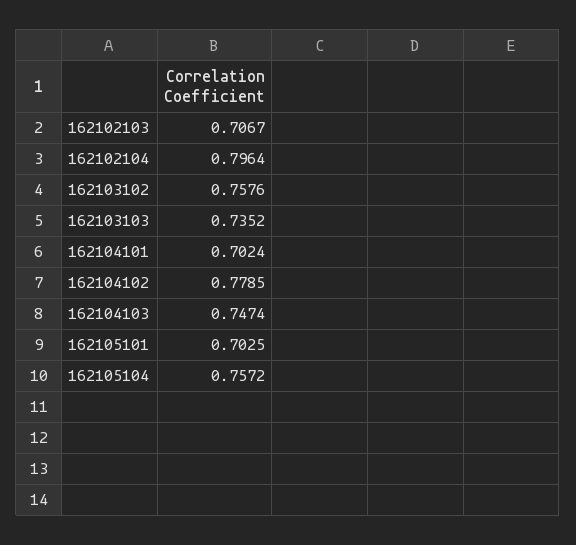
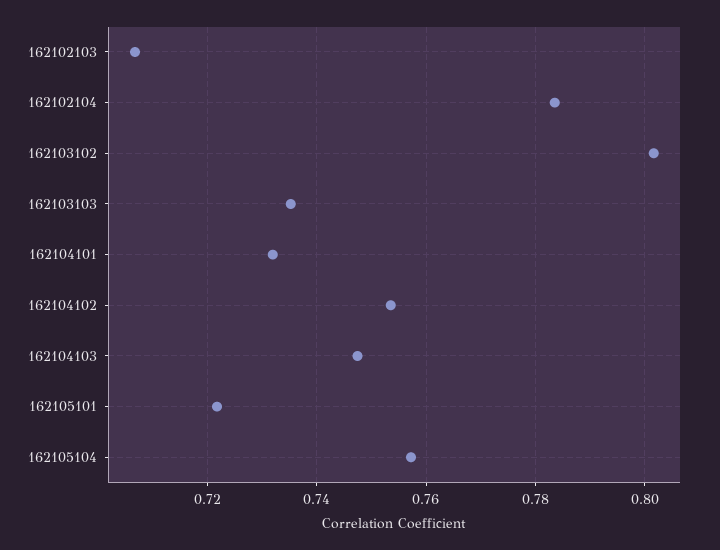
  {
    "162102103": 0.7067,
-   "162102104": 0.7964,
+   "162102104": 0.784,
-   "162103102": 0.7576,
+   "162103102": 0.802,
    "162103103": 0.7352,
-   "162104101": 0.7024,
+   "162104101": 0.732,
-   "162104102": 0.7785,
+   "162104102": 0.754,
    "162104103": 0.7474,
-   "162105101": 0.7025,
+   "162105101": 0.722,
    "162105104": 0.7572
  }

